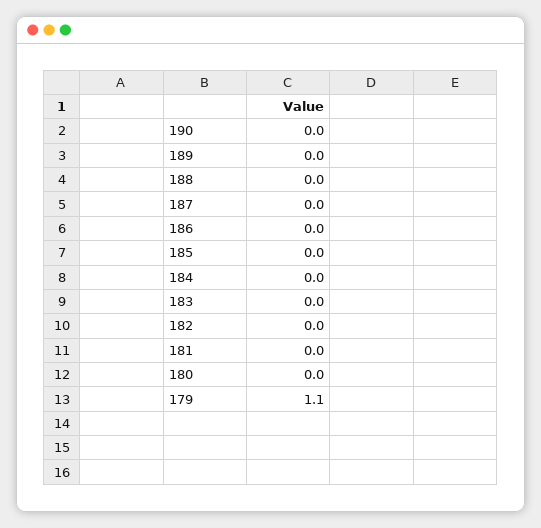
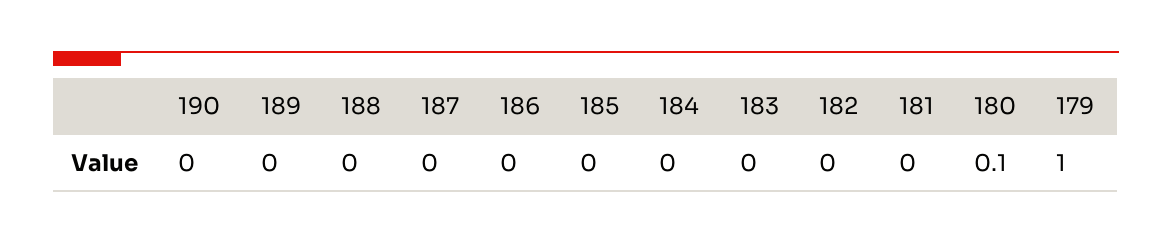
  {
    "190": 0,
    "189": 0,
    "188": 0,
    "187": 0,
    "186": 0,
    "185": 0,
    "184": 0,
    "183": 0,
    "182": 0,
    "181": 0,
-   "180": 0,
+   "180": 0.1,
-   "179": 1.1
+   "179": 1
  }

